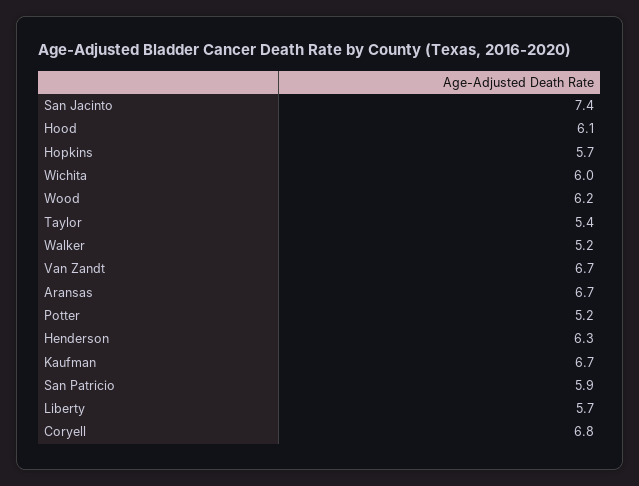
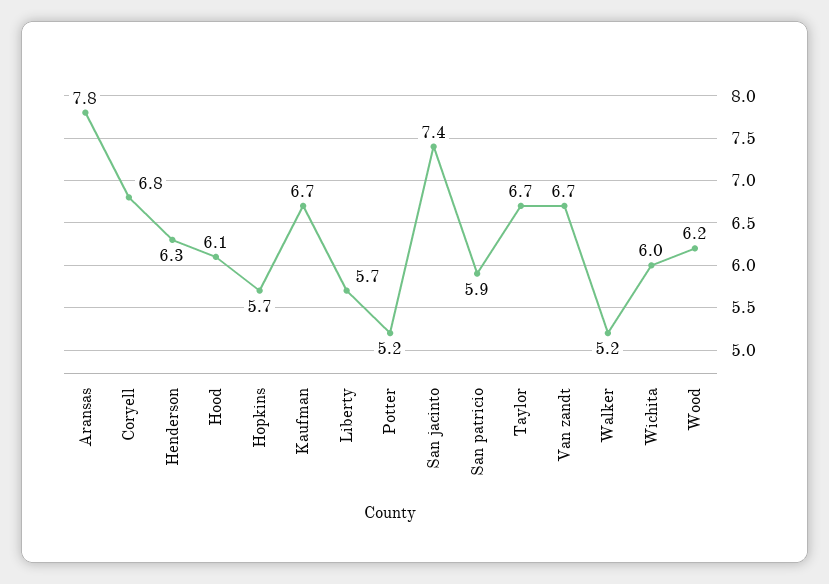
  {
    "San Jacinto": 7.4,
    "Hood": 6.1,
    "Hopkins": 5.7,
    "Wichita": 6,
    "Wood": 6.2,
-   "Taylor": 5.4,
+   "Taylor": 6.7,
    "Walker": 5.2,
    "Van Zandt": 6.7,
-   "Aransas": 6.7,
+   "Aransas": 7.8,
    "Potter": 5.2,
    "Henderson": 6.3,
    "Kaufman": 6.7,
    "San Patricio": 5.9,
    "Liberty": 5.7,
    "Coryell": 6.8
  }

